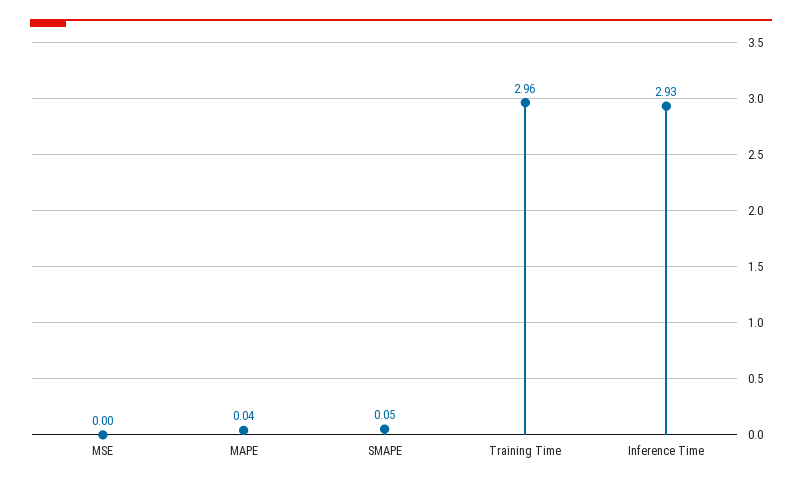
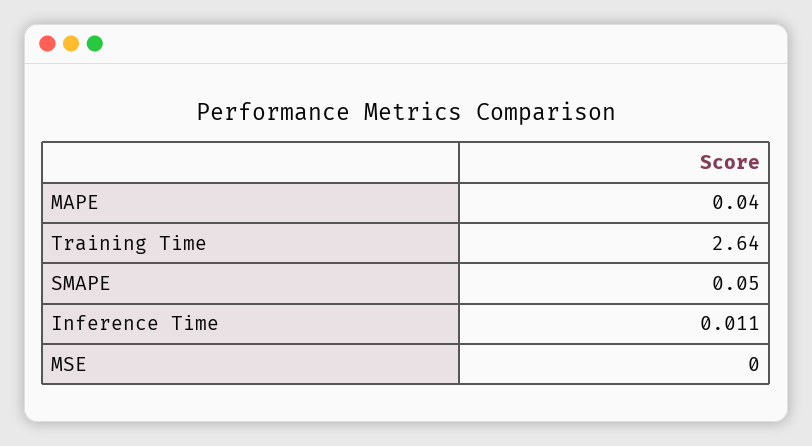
  {
    "MSE": 0,
    "MAPE": 0.04,
    "SMAPE": 0.05,
-   "Training Time": 2.96,
+   "Training Time": 2.64,
-   "Inference Time": 2.93
+   "Inference Time": 0.011
  }

